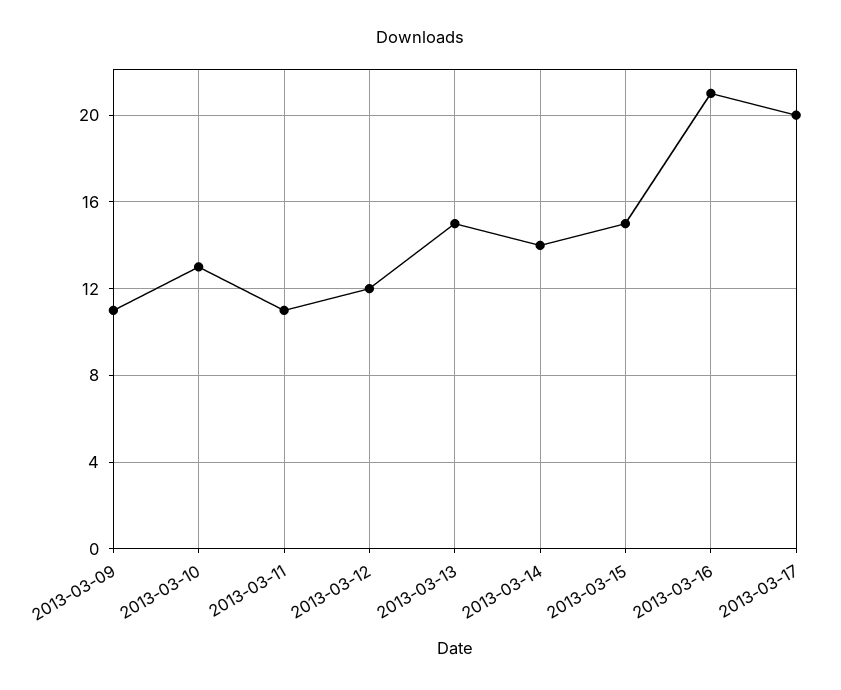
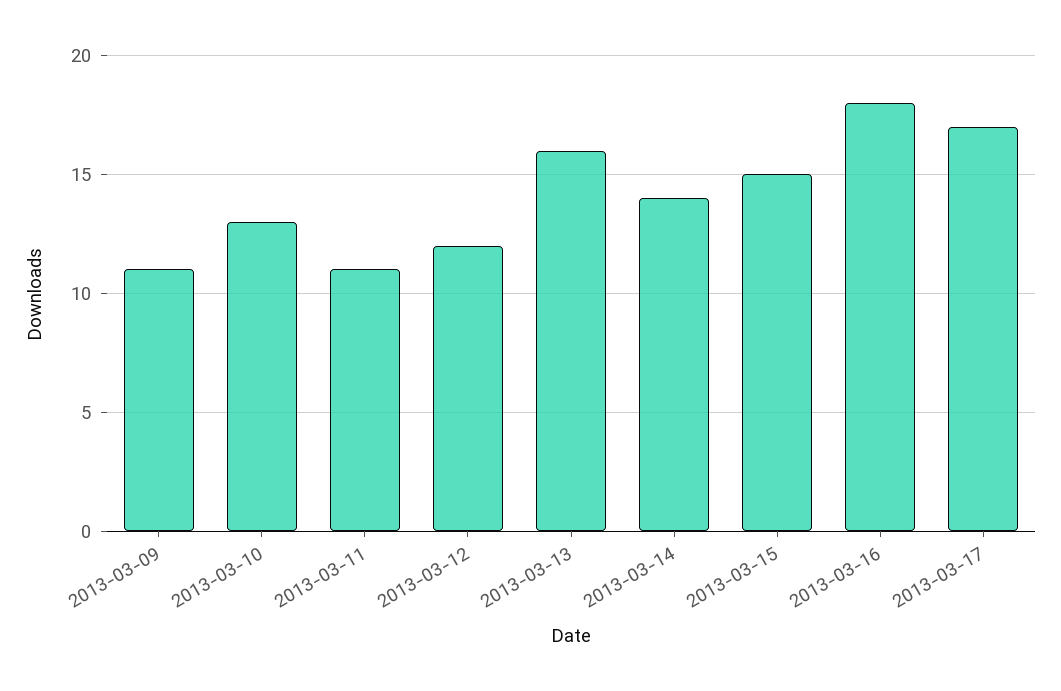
  {
    "2013-03-09": 11,
    "2013-03-10": 13,
    "2013-03-11": 11,
    "2013-03-12": 12,
-   "2013-03-13": 15,
+   "2013-03-13": 16,
    "2013-03-14": 14,
    "2013-03-15": 15,
-   "2013-03-16": 21,
+   "2013-03-16": 18,
-   "2013-03-17": 20
+   "2013-03-17": 17
  }

